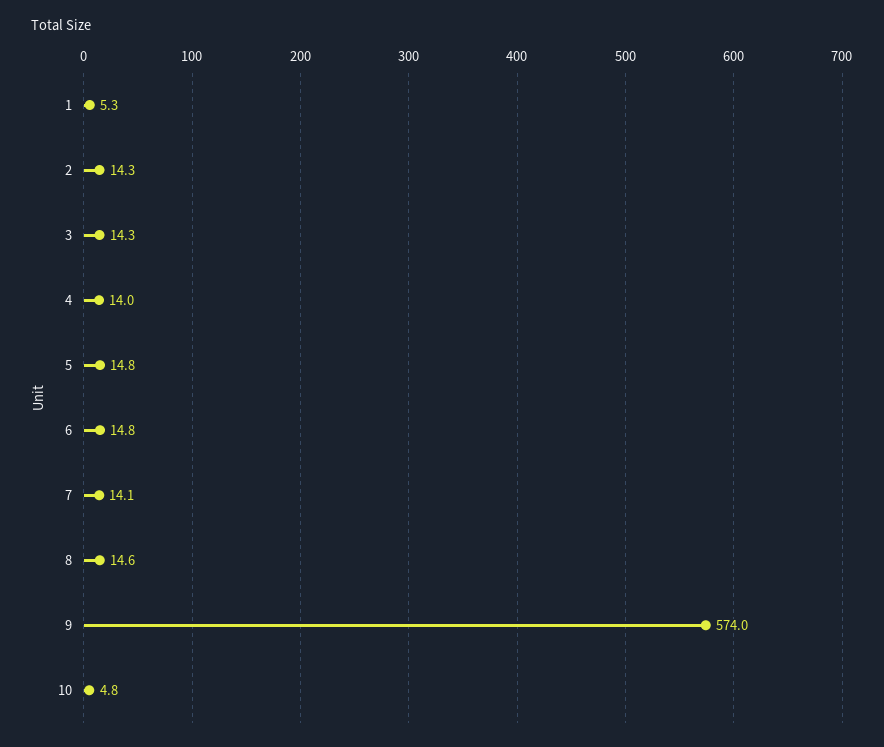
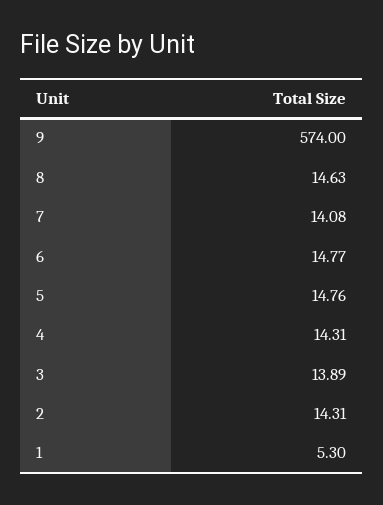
  {
    "1": 5.3,
    "2": 14.31,
-   "3": 14.3,
+   "3": 13.89,
-   "4": 14,
+   "4": 14.31,
    "5": 14.76,
    "6": 14.77,
    "7": 14.08,
    "8": 14.63,
-   "9": 574,
+   "9": 574
-   "10": 4.8
  }

